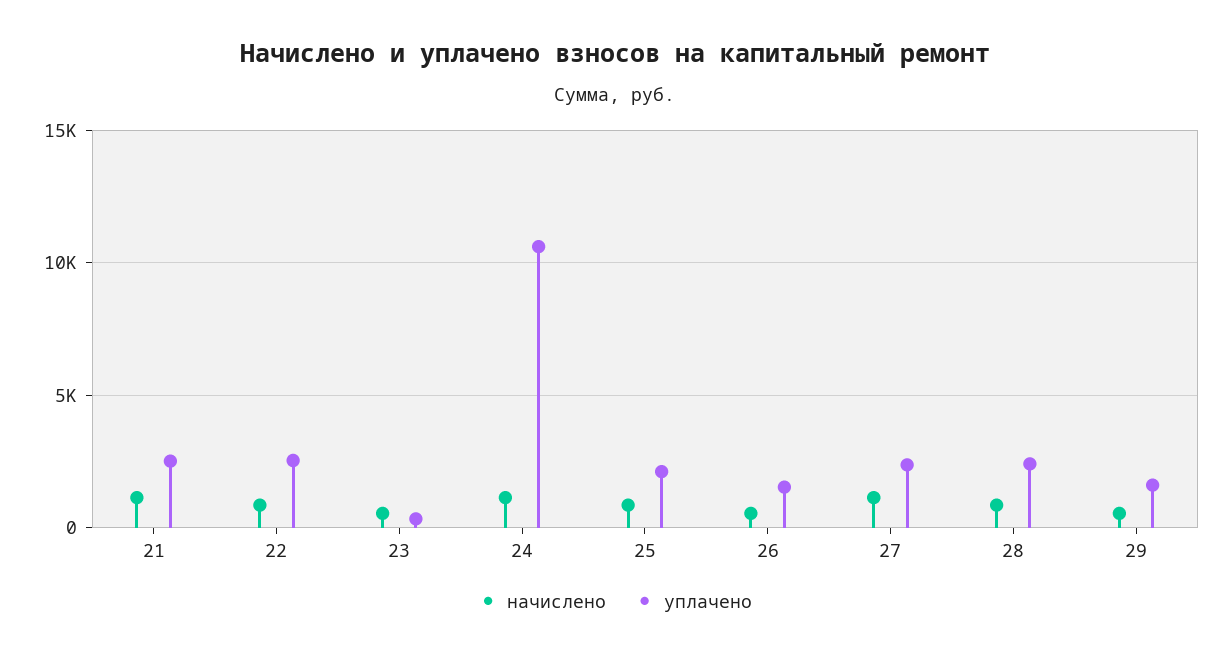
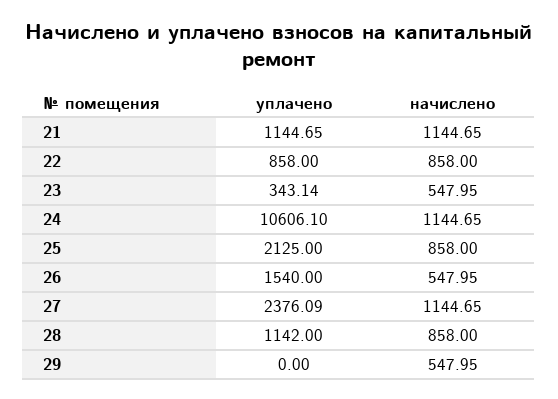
  {
    "начислено": {
      "21": 1144.65,
      "22": 858,
      "23": 547.95,
      "24": 1144.65,
      "25": 858,
      "26": 547.95,
      "27": 1144.65,
      "28": 858,
      "29": 547.95
    },
    "уплачено": {
-     "21": 2500,
+     "21": 1144.65,
-     "22": 2500,
+     "22": 858,
      "23": 343.14,
      "24": 10606.1,
      "25": 2125,
      "26": 1540,
      "27": 2376.09,
-     "28": 2500,
+     "28": 1142,
-     "29": 1500
+     "29": 0
    }
  }

